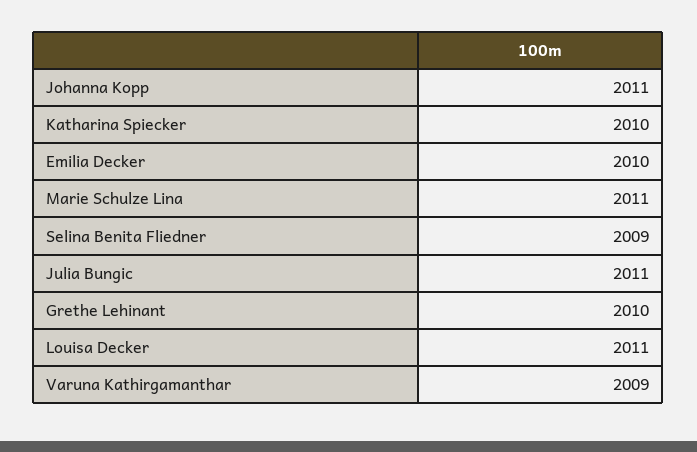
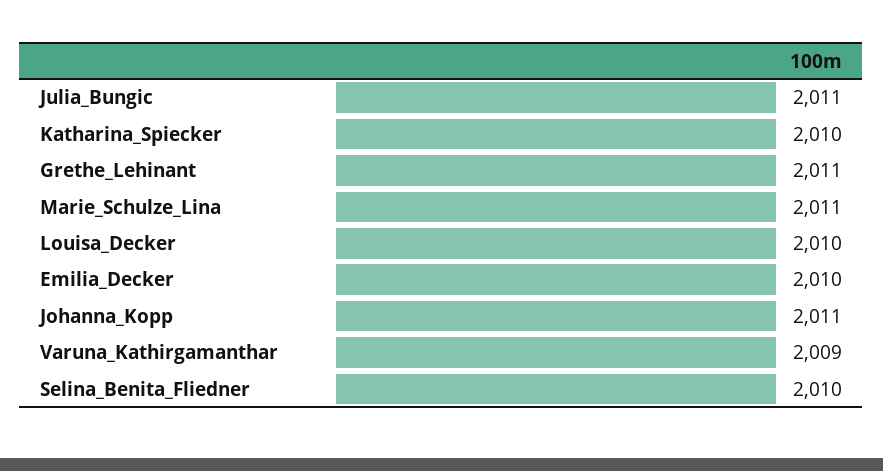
  {
    "Johanna Kopp": 2011,
    "Katharina Spiecker": 2010,
    "Emilia Decker": 2010,
    "Marie Schulze Lina": 2011,
-   "Selina Benita Fliedner": 2009,
+   "Selina Benita Fliedner": 2010,
    "Julia Bungic": 2011,
-   "Grethe Lehinant": 2010,
+   "Grethe Lehinant": 2011,
-   "Louisa Decker": 2011,
+   "Louisa Decker": 2010,
    "Varuna Kathirgamanthar": 2009
  }

